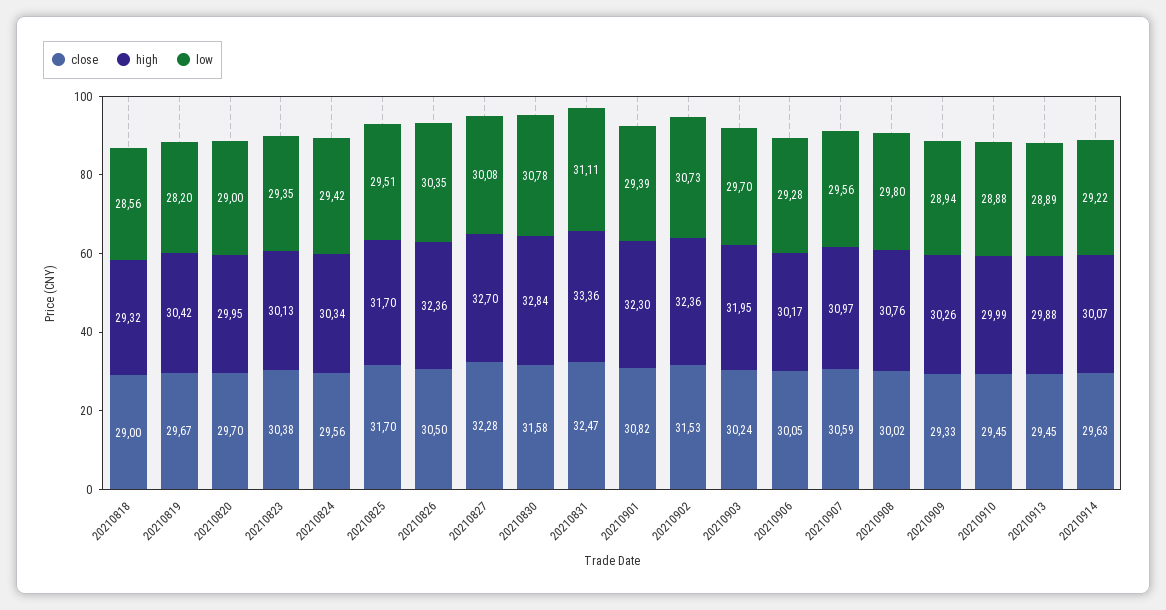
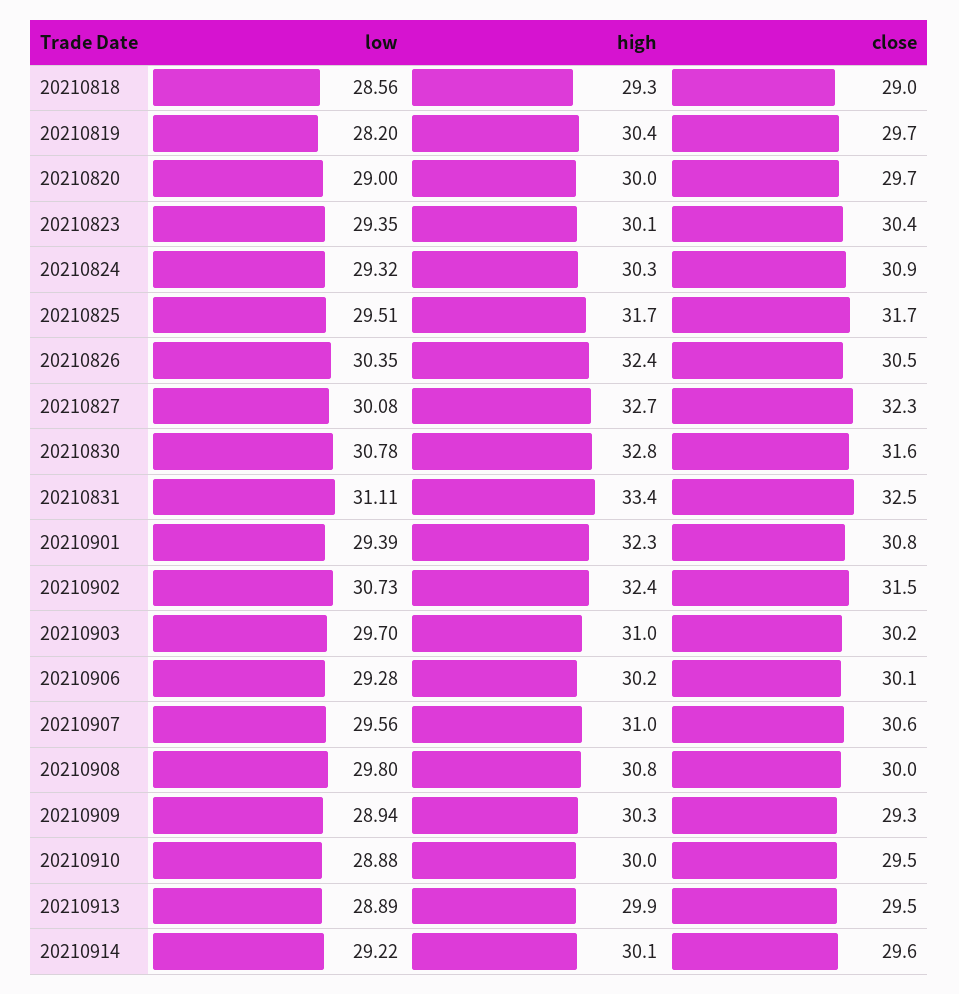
  {
    "close": {
      "20210818": 29,
      "20210819": 29.67,
      "20210820": 29.7,
      "20210823": 30.38,
-     "20210824": 29.56,
+     "20210824": 30.9,
      "20210825": 31.7,
      "20210826": 30.5,
      "20210827": 32.28,
      "20210830": 31.58,
      "20210831": 32.47,
      "20210901": 30.82,
      "20210902": 31.53,
      "20210903": 30.24,
      "20210906": 30.05,
      "20210907": 30.59,
      "20210908": 30.02,
      "20210909": 29.33,
      "20210910": 29.45,
      "20210913": 29.45,
      "20210914": 29.63
    },
    "high": {
      "20210818": 29.32,
      "20210819": 30.42,
      "20210820": 29.95,
      "20210823": 30.13,
      "20210824": 30.34,
      "20210825": 31.7,
      "20210826": 32.36,
      "20210827": 32.7,
      "20210830": 32.84,
      "20210831": 33.36,
      "20210901": 32.3,
      "20210902": 32.36,
-     "20210903": 31.95,
+     "20210903": 31,
      "20210906": 30.17,
      "20210907": 30.97,
      "20210908": 30.76,
      "20210909": 30.26,
      "20210910": 29.99,
      "20210913": 29.88,
      "20210914": 30.07
    },
    "low": {
      "20210818": 28.56,
      "20210819": 28.2,
      "20210820": 29,
      "20210823": 29.35,
-     "20210824": 29.42,
+     "20210824": 29.32,
      "20210825": 29.51,
      "20210826": 30.35,
      "20210827": 30.08,
      "20210830": 30.78,
      "20210831": 31.11,
      "20210901": 29.39,
      "20210902": 30.73,
      "20210903": 29.7,
      "20210906": 29.28,
      "20210907": 29.56,
      "20210908": 29.8,
      "20210909": 28.94,
      "20210910": 28.88,
      "20210913": 28.89,
      "20210914": 29.22
    }
  }

